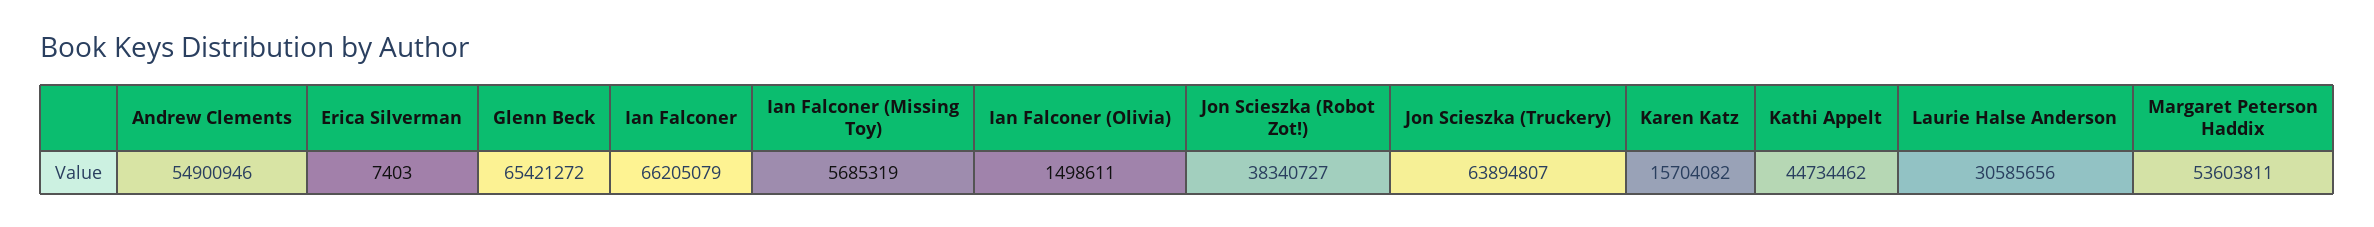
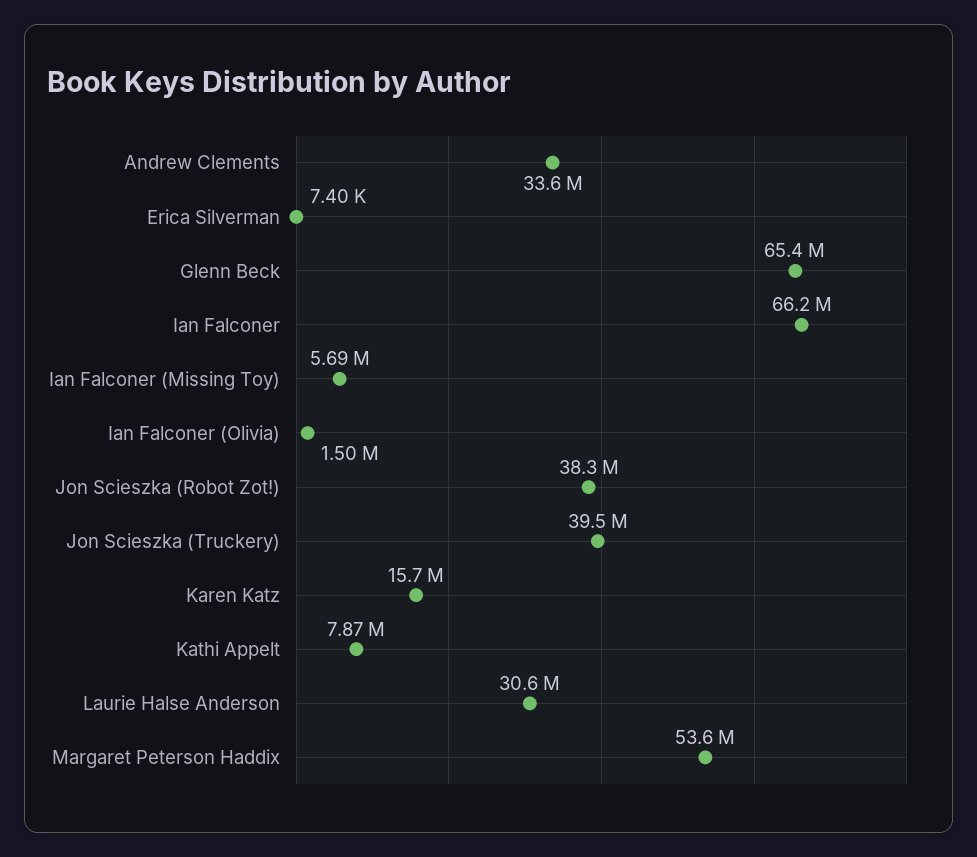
  {
-   "Andrew Clements": 54900946,
+   "Andrew Clements": 33600000,
    "Erica Silverman": 7403,
    "Glenn Beck": 65421272,
    "Ian Falconer": 66205079,
    "Ian Falconer (Missing Toy)": 5685319,
    "Ian Falconer (Olivia)": 1498611,
    "Jon Scieszka (Robot Zot!)": 38340727,
-   "Jon Scieszka (Truckery)": 63894807,
+   "Jon Scieszka (Truckery)": 39500000,
    "Karen Katz": 15704082,
-   "Kathi Appelt": 44734462,
+   "Kathi Appelt": 7870000,
    "Laurie Halse Anderson": 30585656,
    "Margaret Peterson Haddix": 53603811
  }

